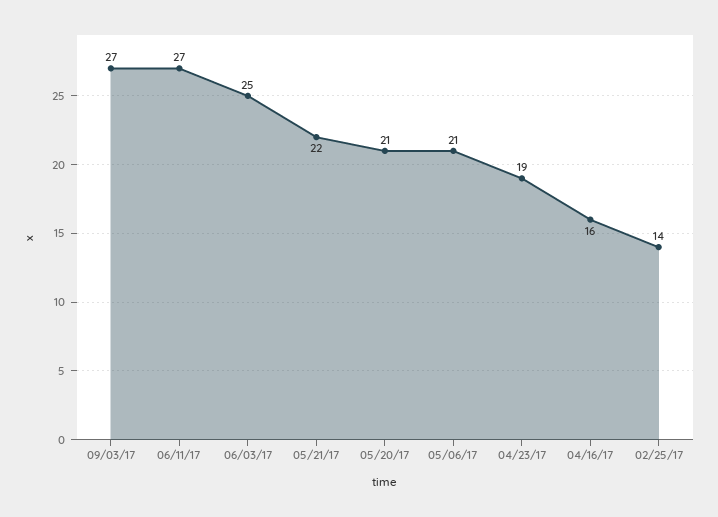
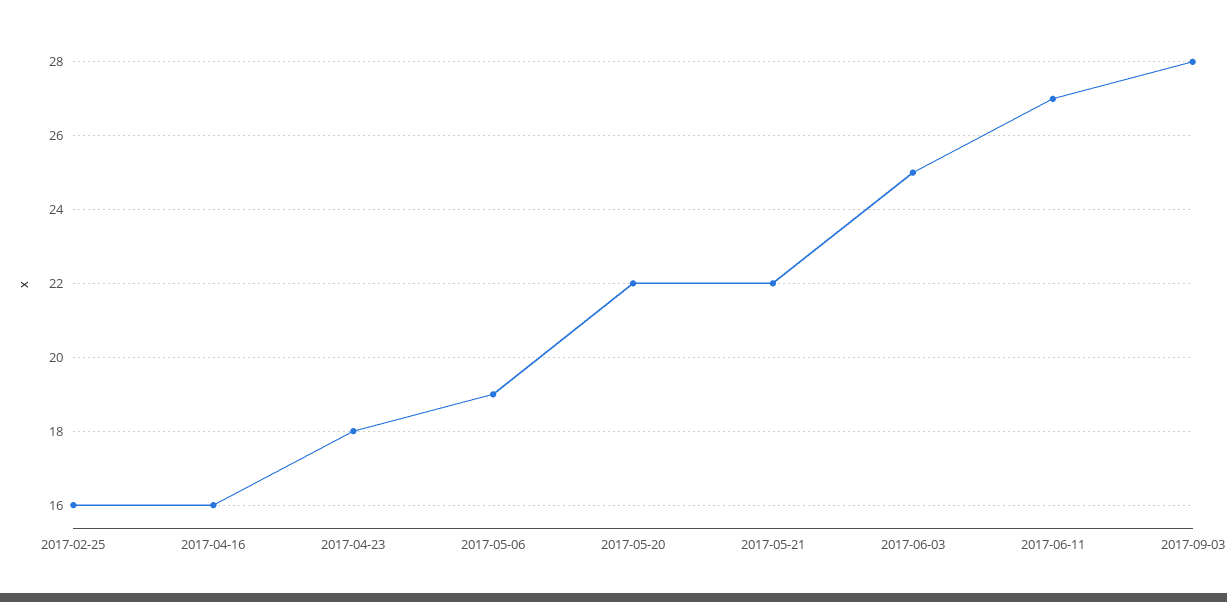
  {
-   "09/03/17": 27,
+   "09/03/17": 28,
    "06/11/17": 27,
    "06/03/17": 25,
    "05/21/17": 22,
-   "05/20/17": 21,
+   "05/20/17": 22,
-   "05/06/17": 21,
+   "05/06/17": 19,
-   "04/23/17": 19,
+   "04/23/17": 18,
    "04/16/17": 16,
-   "02/25/17": 14
+   "02/25/17": 16
  }

